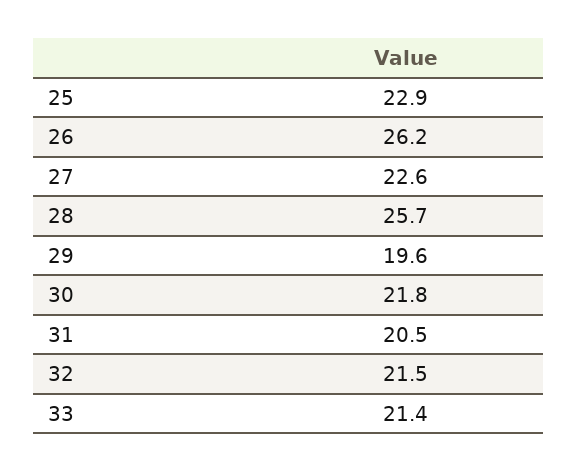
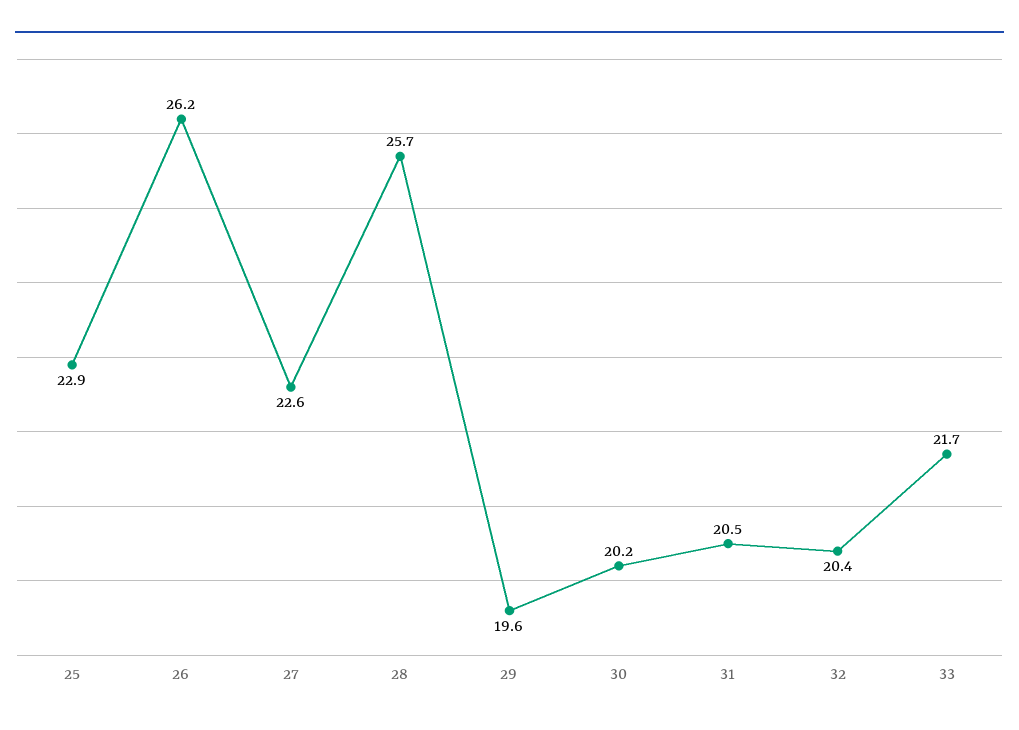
  {
    "25": 22.9,
    "26": 26.2,
    "27": 22.6,
    "28": 25.7,
    "29": 19.6,
-   "30": 21.8,
+   "30": 20.2,
    "31": 20.5,
-   "32": 21.5,
+   "32": 20.4,
-   "33": 21.4
+   "33": 21.7
  }

